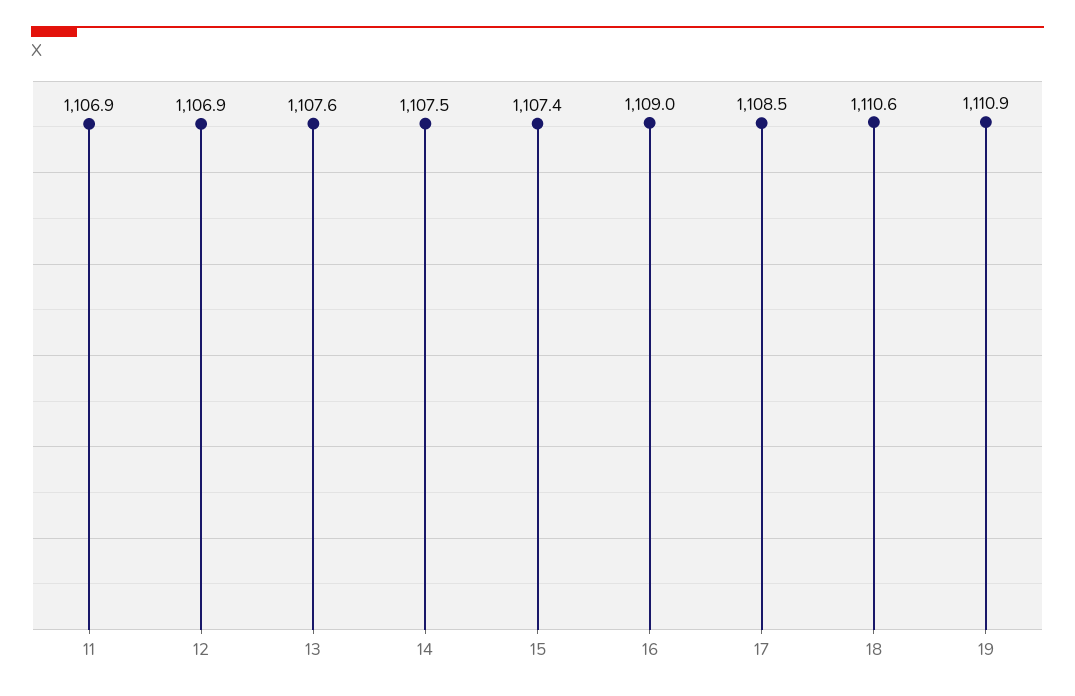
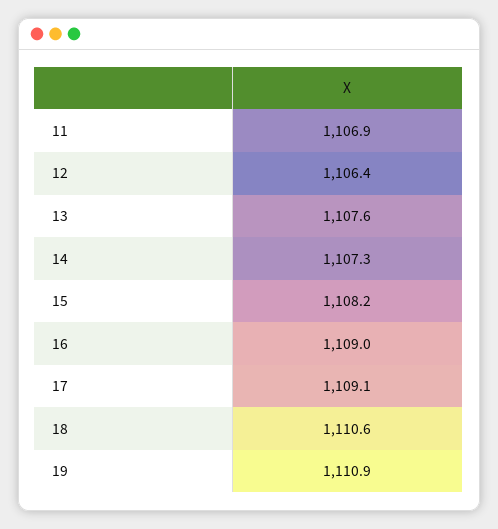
  {
    "11": 1106.9,
-   "12": 1106.9,
+   "12": 1106.4,
    "13": 1107.6,
-   "14": 1107.5,
+   "14": 1107.3,
-   "15": 1107.4,
+   "15": 1108.2,
    "16": 1109,
-   "17": 1108.5,
+   "17": 1109.1,
    "18": 1110.6,
    "19": 1110.9
  }

